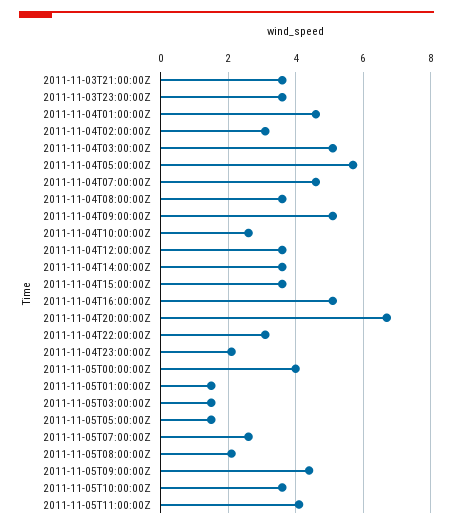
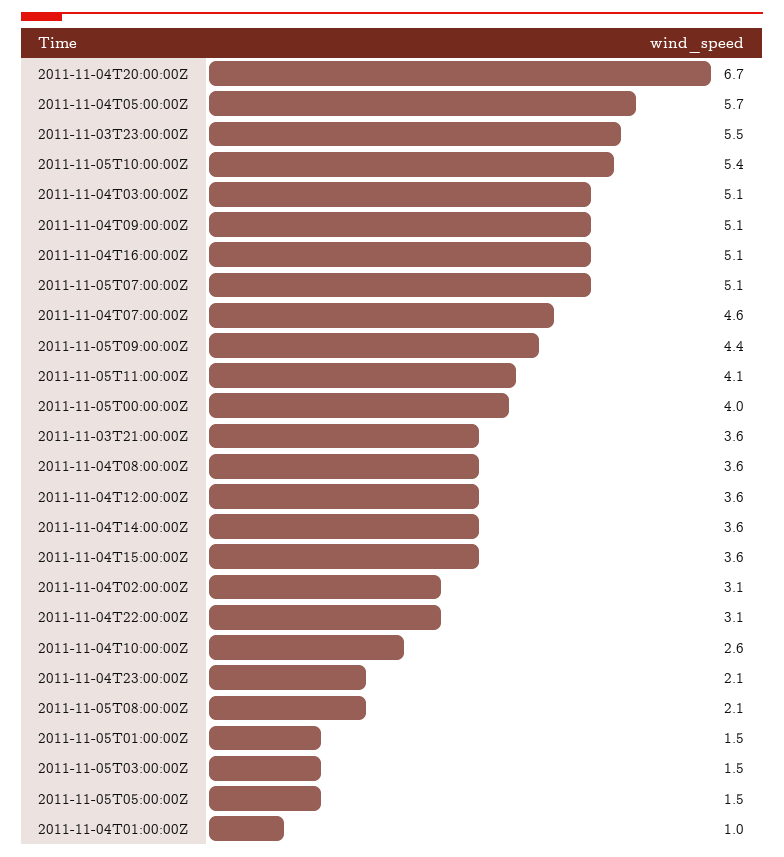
  {
    "2011-11-03T21:00:00Z": 3.6,
-   "2011-11-03T23:00:00Z": 3.5,
+   "2011-11-03T23:00:00Z": 5.5,
-   "2011-11-04T01:00:00Z": 4.5,
+   "2011-11-04T01:00:00Z": 1,
    "2011-11-04T02:00:00Z": 3.1,
    "2011-11-04T03:00:00Z": 5.1,
    "2011-11-04T05:00:00Z": 5.7,
    "2011-11-04T07:00:00Z": 4.6,
    "2011-11-04T08:00:00Z": 3.6,
    "2011-11-04T09:00:00Z": 5.1,
    "2011-11-04T10:00:00Z": 2.6,
    "2011-11-04T12:00:00Z": 3.6,
    "2011-11-04T14:00:00Z": 3.6,
    "2011-11-04T15:00:00Z": 3.6,
    "2011-11-04T16:00:00Z": 5.1,
    "2011-11-04T20:00:00Z": 6.7,
    "2011-11-04T22:00:00Z": 3.1,
    "2011-11-04T23:00:00Z": 2.1,
    "2011-11-05T00:00:00Z": 4,
    "2011-11-05T01:00:00Z": 1.5,
    "2011-11-05T03:00:00Z": 1.5,
    "2011-11-05T05:00:00Z": 1.5,
-   "2011-11-05T07:00:00Z": 2.5,
+   "2011-11-05T07:00:00Z": 5.1,
    "2011-11-05T08:00:00Z": 2.1,
    "2011-11-05T09:00:00Z": 4.4,
-   "2011-11-05T10:00:00Z": 3.5,
+   "2011-11-05T10:00:00Z": 5.4,
    "2011-11-05T11:00:00Z": 4.1
  }

